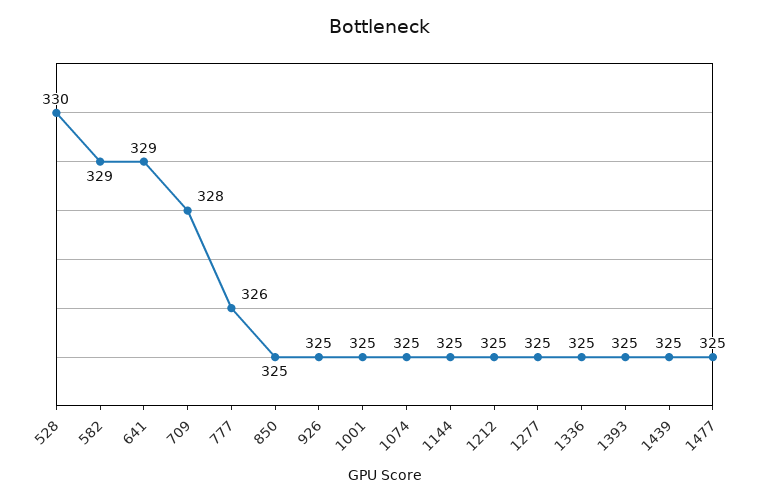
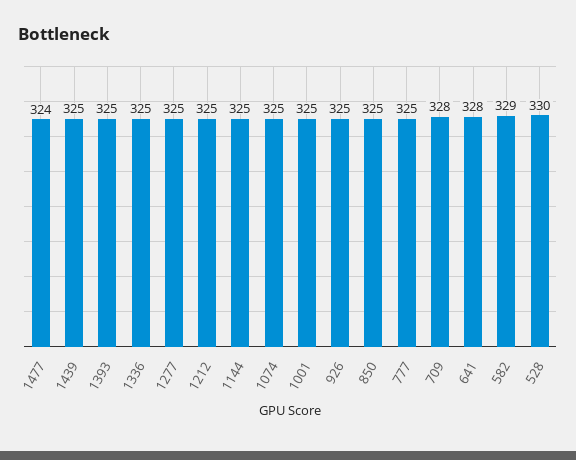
  {
    "528": 330,
    "582": 329,
-   "641": 329,
+   "641": 328,
    "709": 328,
-   "777": 326,
+   "777": 325,
    "850": 325,
    "926": 325,
    "1001": 325,
    "1074": 325,
    "1144": 325,
    "1212": 325,
    "1277": 325,
    "1336": 325,
    "1393": 325,
    "1439": 325,
-   "1477": 325
+   "1477": 324
  }

